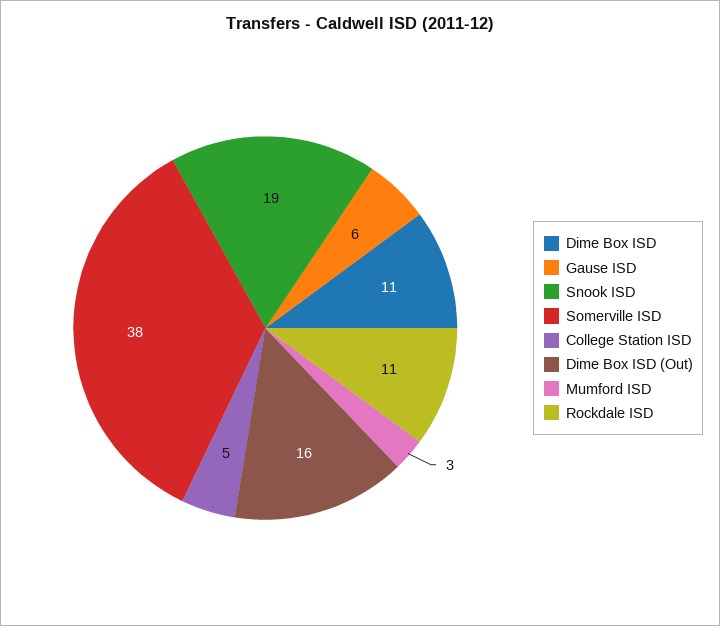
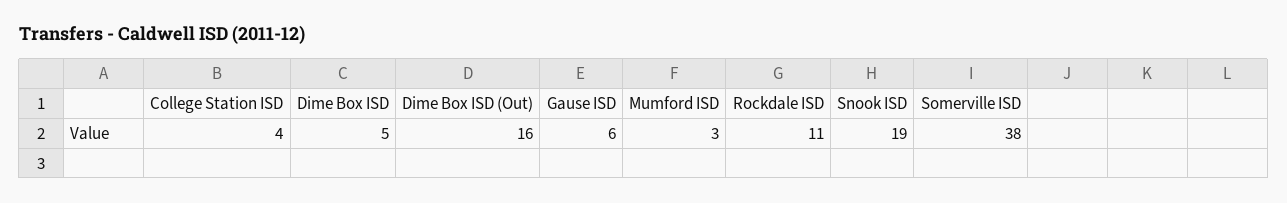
  {
-   "Dime Box ISD": 11,
+   "Dime Box ISD": 5,
    "Gause ISD": 6,
    "Snook ISD": 19,
    "Somerville ISD": 38,
-   "College Station ISD": 5,
+   "College Station ISD": 4,
    "Dime Box ISD (Out)": 16,
    "Mumford ISD": 3,
    "Rockdale ISD": 11
  }

